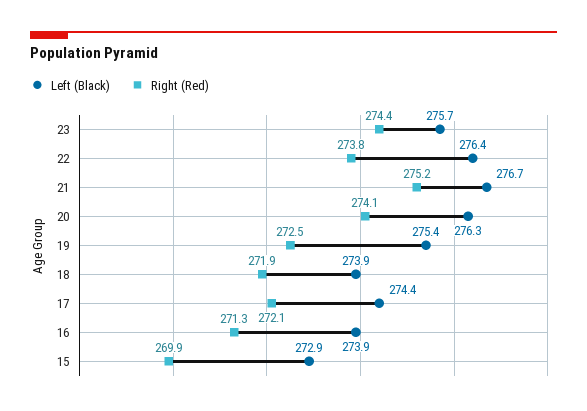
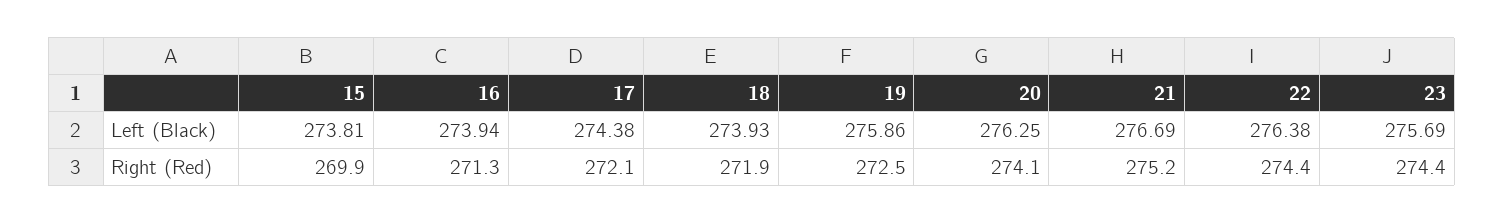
  {
    "Left (Black)": {
      "23": 275.69,
      "22": 276.38,
      "21": 276.69,
      "20": 276.25,
-     "19": 275.4,
+     "19": 275.86,
      "18": 273.93,
      "17": 274.38,
      "16": 273.94,
-     "15": 272.9
+     "15": 273.81
    },
    "Right (Red)": {
      "23": 274.4,
-     "22": 273.8,
+     "22": 274.4,
      "21": 275.2,
      "20": 274.1,
      "19": 272.5,
      "18": 271.9,
      "17": 272.1,
      "16": 271.3,
      "15": 269.9
    }
  }

